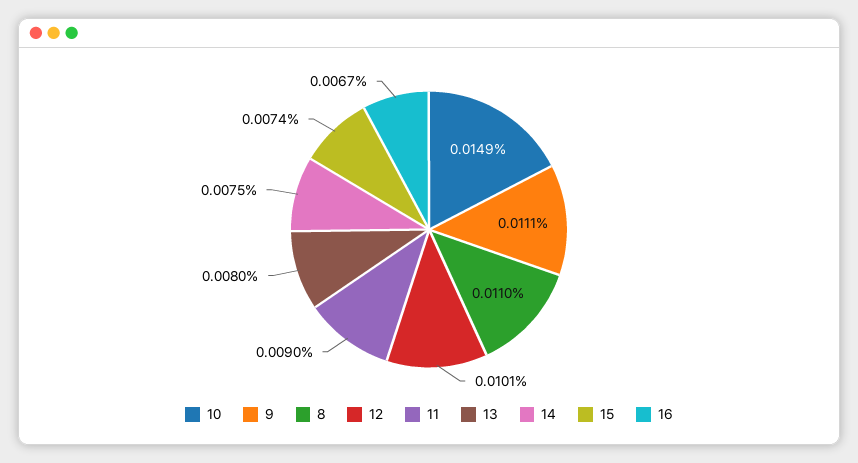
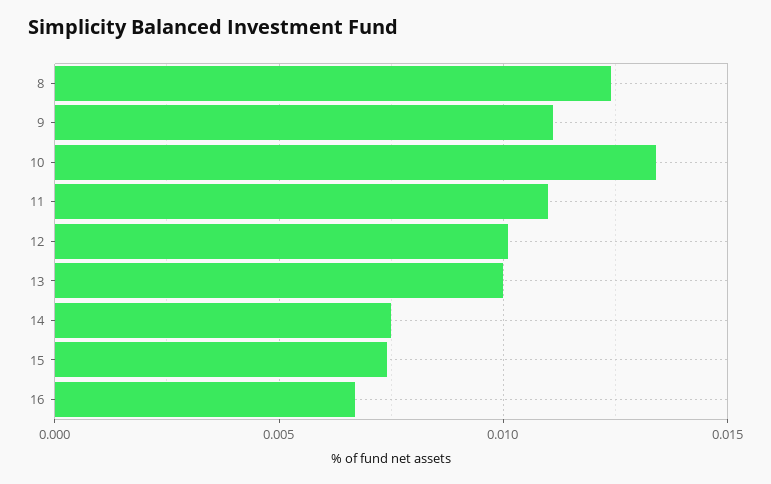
  {
-   "10": 0.0149,
+   "10": 0.0135,
    "9": 0.0111,
-   "8": 0.011,
+   "8": 0.0125,
    "12": 0.0101,
-   "11": 0.009,
+   "11": 0.011,
-   "13": 0.008,
+   "13": 0.01,
    "14": 0.0075,
    "15": 0.0074,
    "16": 0.0067
  }

